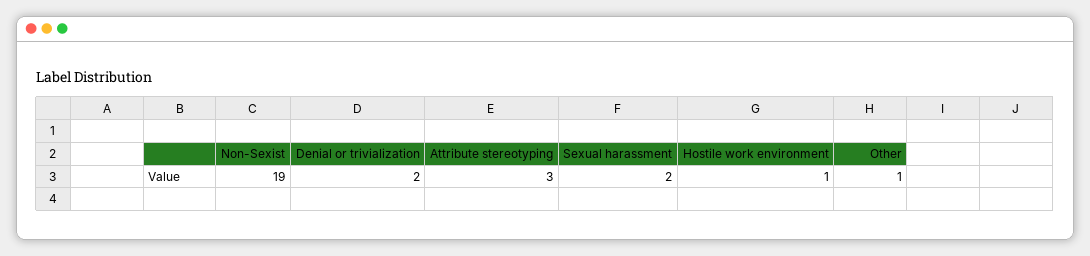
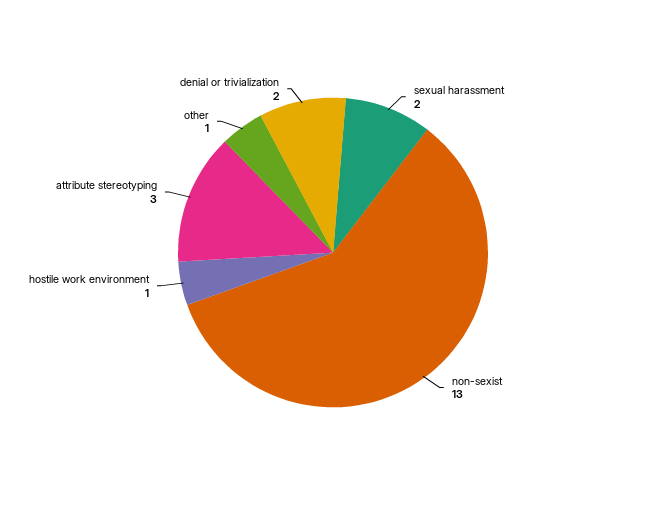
  {
-   "Non-Sexist": 19,
+   "Non-Sexist": 13,
    "Denial or trivialization": 2,
    "Attribute stereotyping": 3,
    "Sexual harassment": 2,
    "Hostile work environment": 1,
    "Other": 1
  }

